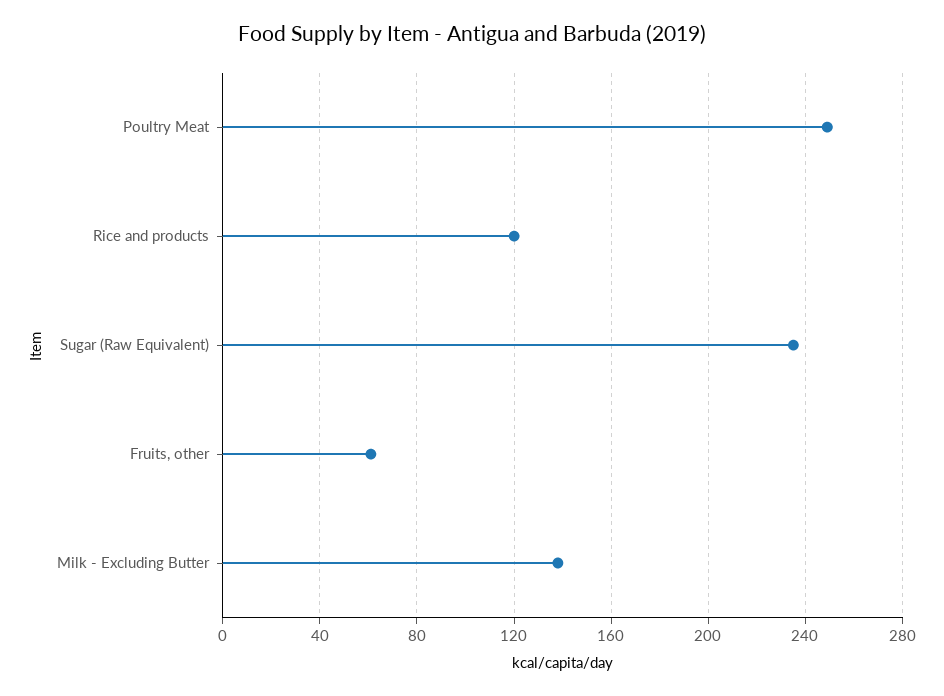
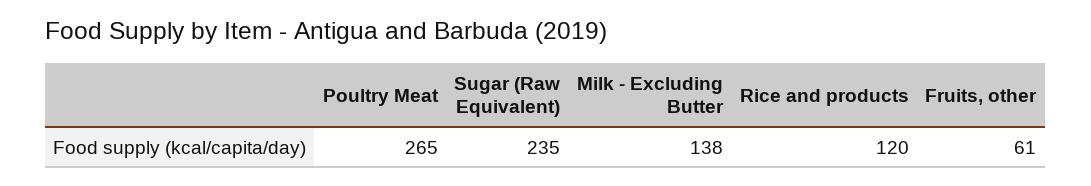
  {
-   "Poultry Meat": 250,
+   "Poultry Meat": 265,
    "Rice and products": 120,
    "Sugar (Raw Equivalent)": 235,
    "Fruits, other": 61,
    "Milk - Excluding Butter": 138
  }

